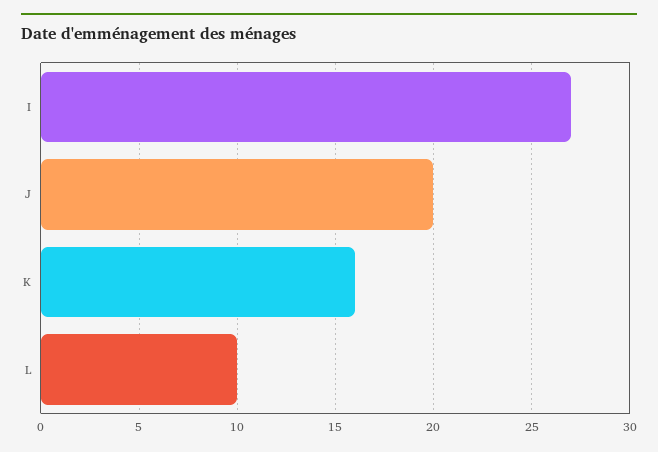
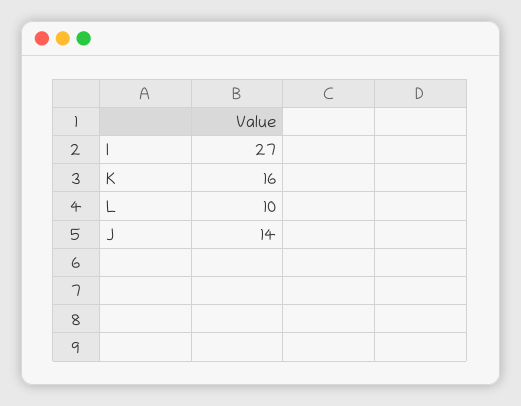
  {
    "I": 27,
-   "J": 20,
+   "J": 14,
    "K": 16,
    "L": 10
  }

